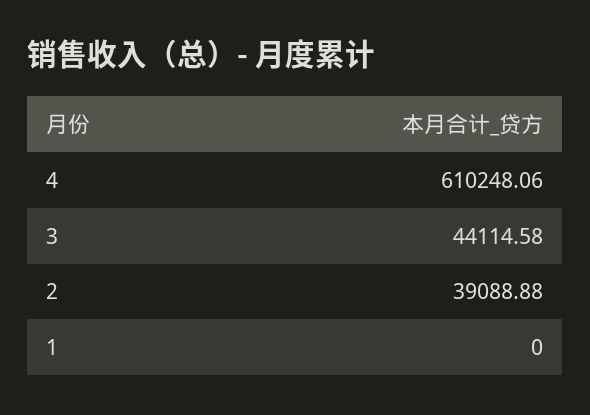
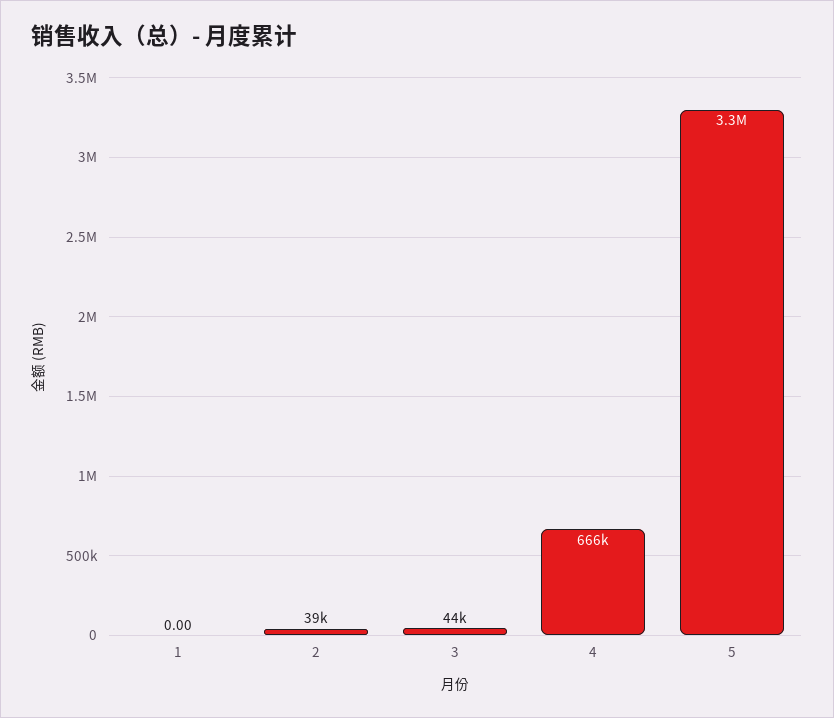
  {
-   "4": 610248.06,
+   "4": 666000,
    "3": 44114.58,
    "2": 39088.88,
-   "1": 0
+   "1": 0,
+   "5": 3300000
  }

